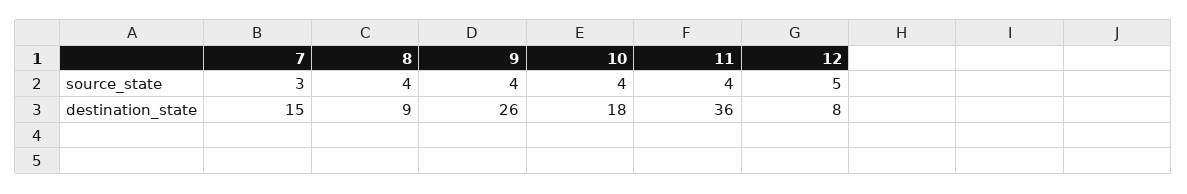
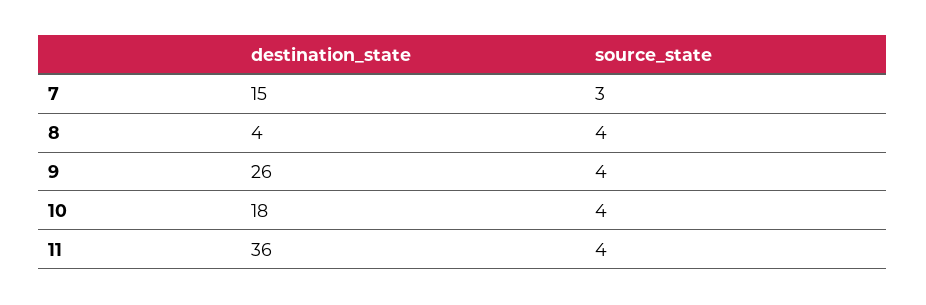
  {
    "7": {
      "source_state": 3,
      "destination_state": 15
    },
    "8": {
      "source_state": 4,
-     "destination_state": 9
+     "destination_state": 4
    },
    "9": {
      "source_state": 4,
      "destination_state": 26
    },
    "10": {
      "source_state": 4,
      "destination_state": 18
    },
    "11": {
      "source_state": 4,
      "destination_state": 36
-   },
+   }
-   "12": {
-     "source_state": 5,
-     "destination_state": 8
-   }
  }

